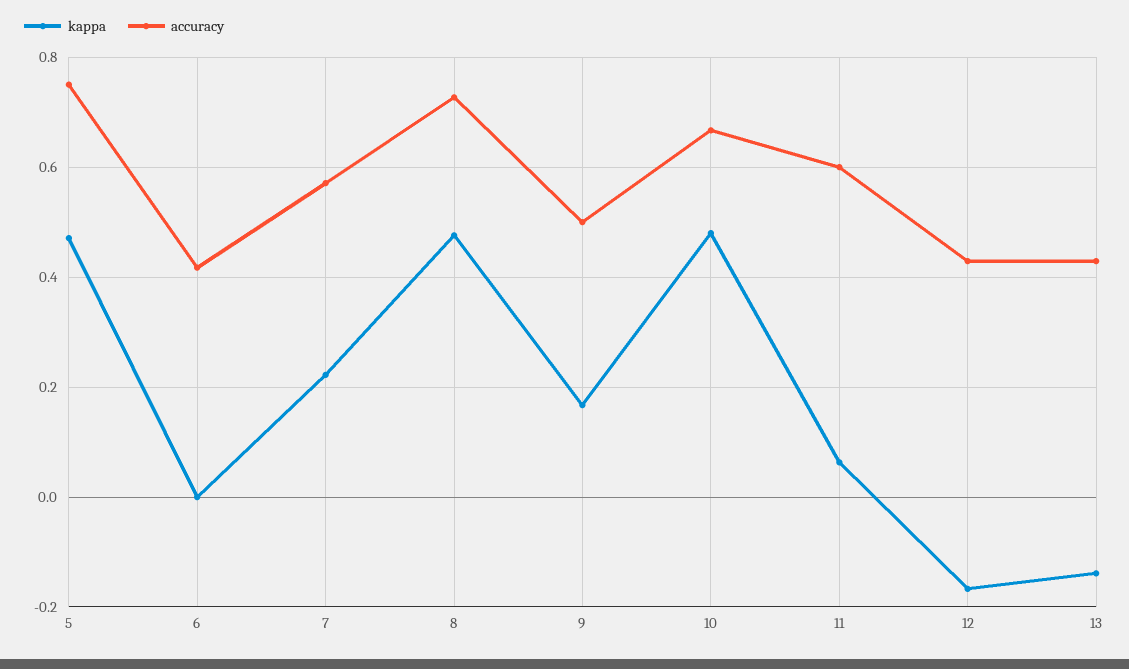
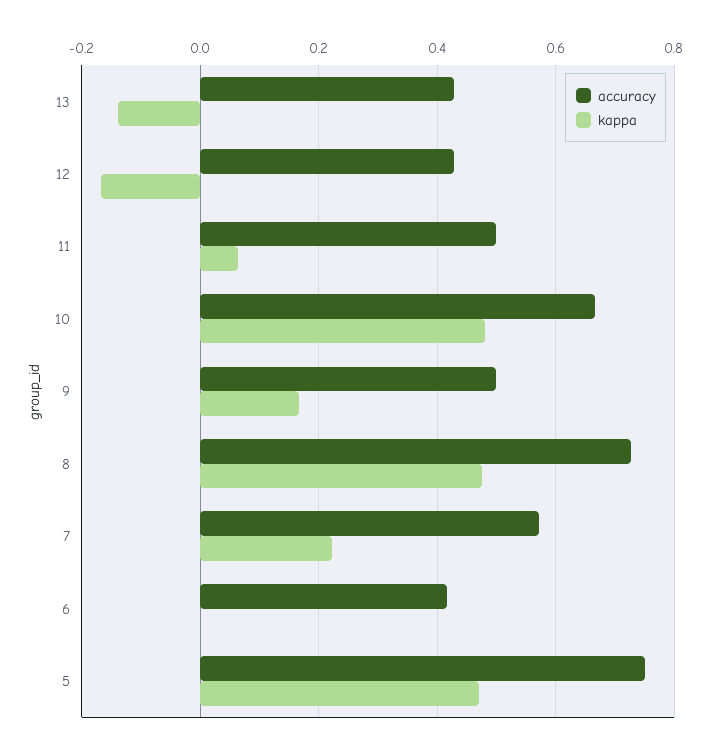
  {
    "kappa": {
      "5": 0.48,
      "6": 0,
      "7": 0.22,
      "8": 0.48,
      "9": 0.16,
      "10": 0.48,
      "11": 0.06,
      "12": -0.16,
      "13": -0.14
    },
    "accuracy": {
      "5": 0.76,
      "6": 0.42,
      "7": 0.58,
      "8": 0.72,
      "9": 0.5,
      "10": 0.66,
-     "11": 0.6,
+     "11": 0.5,
      "12": 0.42,
      "13": 0.42
    }
  }

